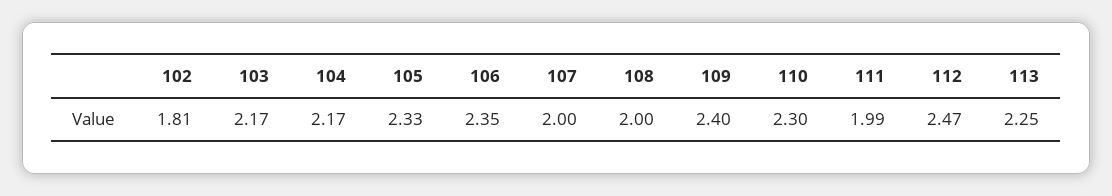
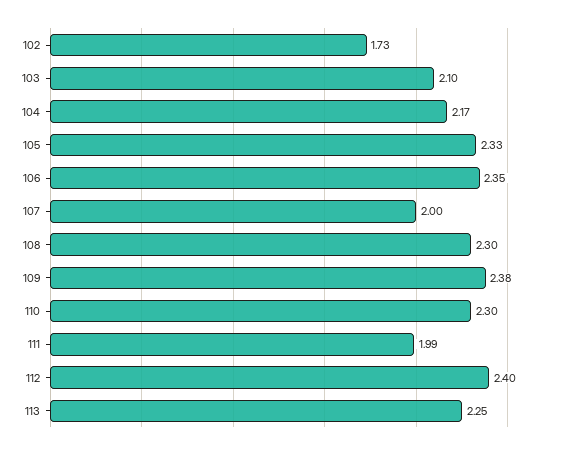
  {
-   "102": 1.81,
+   "102": 1.73,
-   "103": 2.17,
+   "103": 2.1,
    "104": 2.17,
    "105": 2.33,
    "106": 2.35,
    "107": 2,
-   "108": 2,
+   "108": 2.3,
-   "109": 2.4,
+   "109": 2.38,
    "110": 2.3,
    "111": 1.99,
-   "112": 2.47,
+   "112": 2.4,
    "113": 2.25
  }

